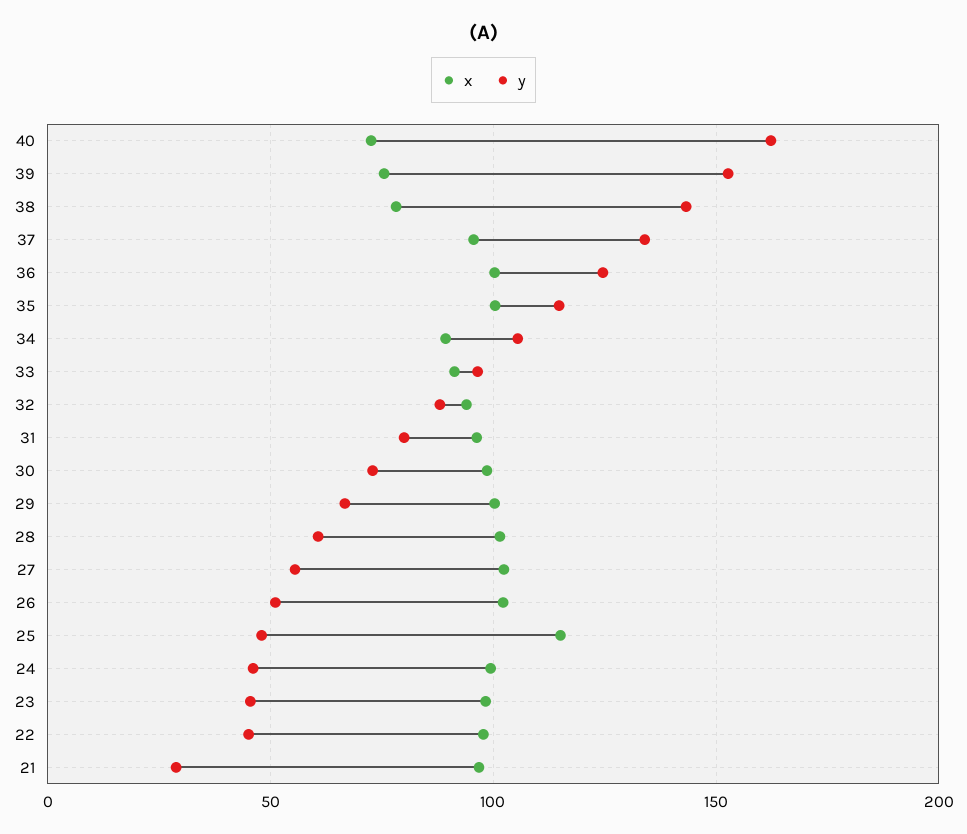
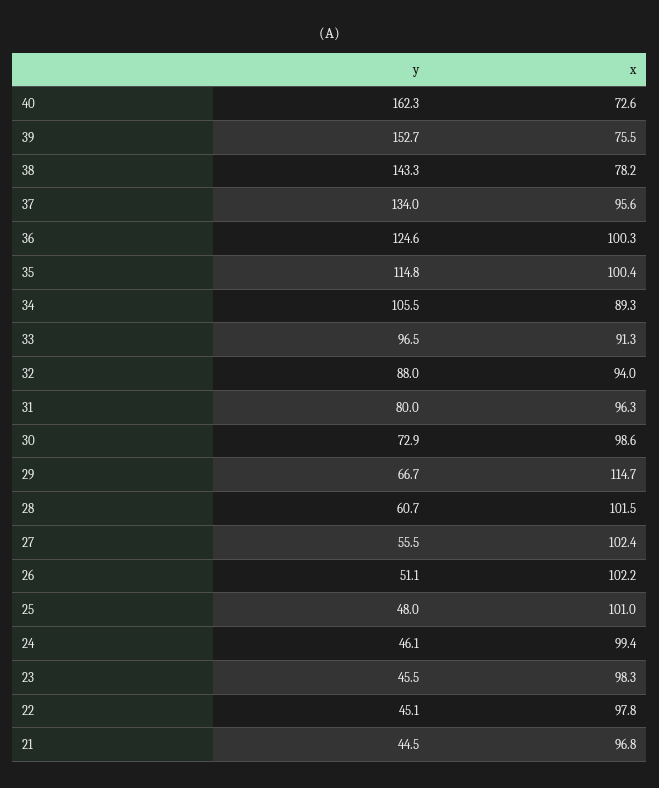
  {
    "x": {
      "40": 72.6,
      "39": 75.5,
      "38": 78.2,
      "37": 95.6,
      "36": 100.3,
      "35": 100.4,
      "34": 89.3,
      "33": 91.3,
      "32": 94,
      "31": 96.3,
      "30": 98.6,
-     "29": 100,
+     "29": 114.7,
      "28": 101.5,
      "27": 102.4,
      "26": 102.2,
-     "25": 115,
+     "25": 101,
      "24": 99.4,
      "23": 98.3,
      "22": 97.8,
      "21": 96.8
    },
    "y": {
      "40": 162.3,
      "39": 152.7,
      "38": 143.3,
      "37": 134,
      "36": 124.6,
      "35": 114.8,
      "34": 105.5,
      "33": 96.5,
      "32": 88,
      "31": 80,
      "30": 72.9,
      "29": 66.7,
      "28": 60.7,
      "27": 55.5,
      "26": 51.1,
      "25": 48,
      "24": 46.1,
      "23": 45.5,
      "22": 45.1,
-     "21": 30
+     "21": 44.5
    }
  }

